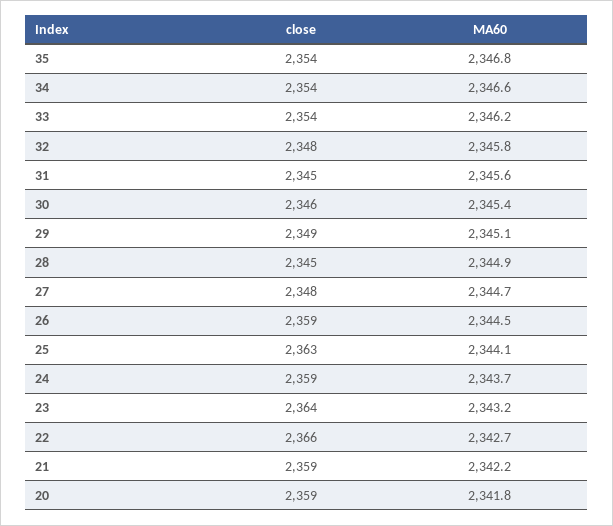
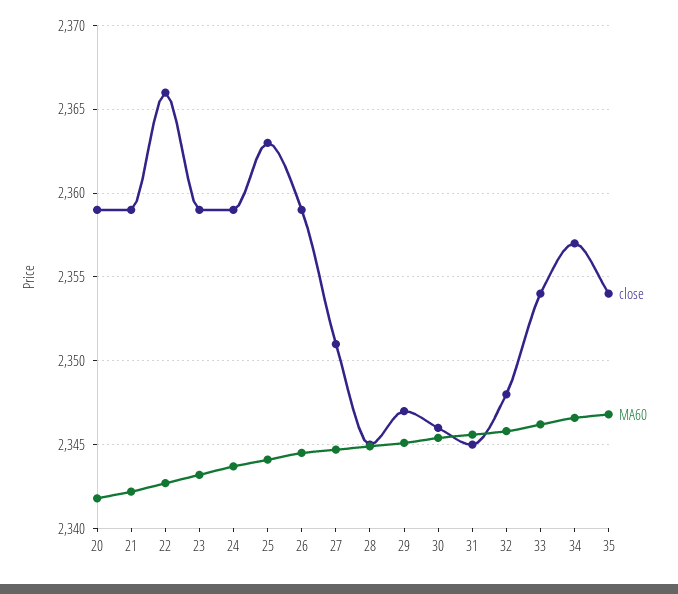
  {
    "close": {
      "35": 2354,
-     "34": 2354,
+     "34": 2357,
      "33": 2354,
      "32": 2348,
      "31": 2345,
      "30": 2346,
-     "29": 2349,
+     "29": 2347,
      "28": 2345,
-     "27": 2348,
+     "27": 2351,
      "26": 2359,
      "25": 2363,
      "24": 2359,
-     "23": 2364,
+     "23": 2359,
      "22": 2366,
      "21": 2359,
      "20": 2359
    },
    "MA60": {
      "35": 2346.8,
      "34": 2346.6,
      "33": 2346.2,
      "32": 2345.8,
      "31": 2345.6,
      "30": 2345.4,
      "29": 2345.1,
      "28": 2344.9,
      "27": 2344.7,
      "26": 2344.5,
      "25": 2344.1,
      "24": 2343.7,
      "23": 2343.2,
      "22": 2342.7,
      "21": 2342.2,
      "20": 2341.8
    }
  }

